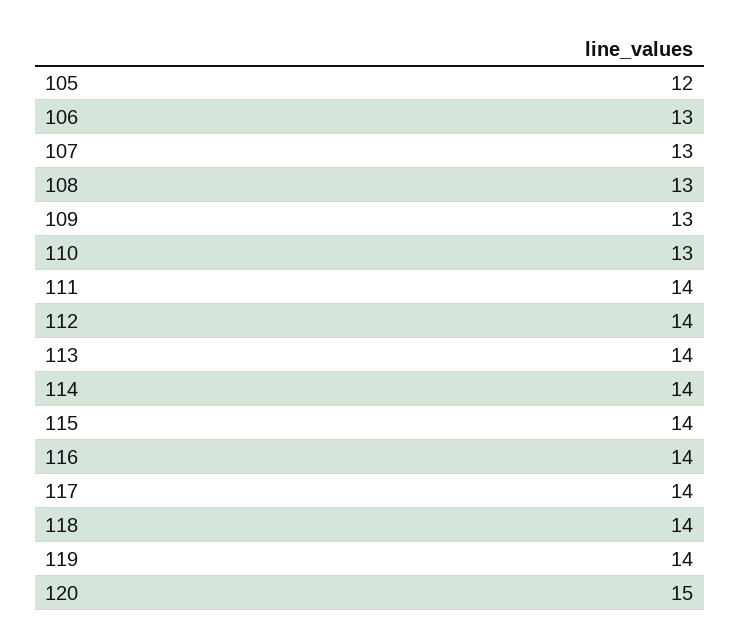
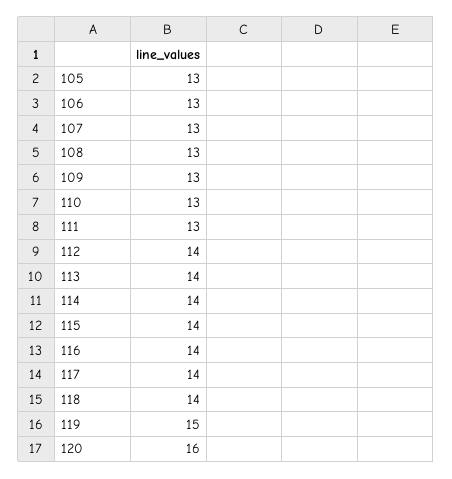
  {
-   "105": 12,
+   "105": 13,
    "106": 13,
    "107": 13,
    "108": 13,
    "109": 13,
    "110": 13,
-   "111": 14,
+   "111": 13,
    "112": 14,
    "113": 14,
    "114": 14,
    "115": 14,
    "116": 14,
    "117": 14,
    "118": 14,
-   "119": 14,
+   "119": 15,
-   "120": 15
+   "120": 16
  }

